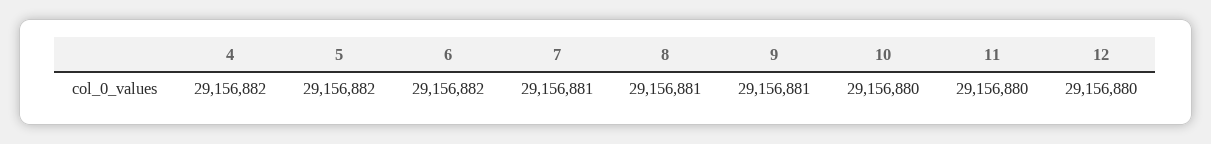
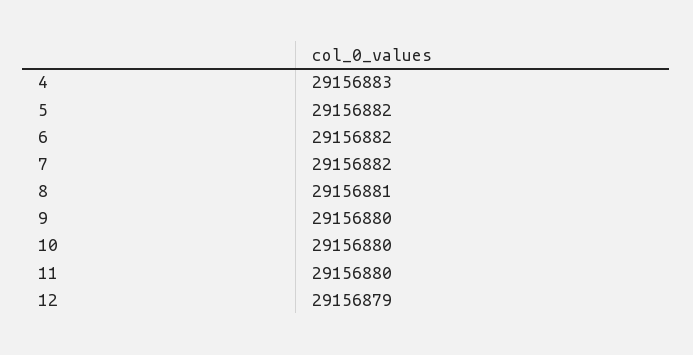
  {
-   "4": 29156882,
+   "4": 29156883,
    "5": 29156882,
    "6": 29156882,
-   "7": 29156881,
+   "7": 29156882,
    "8": 29156881,
-   "9": 29156881,
+   "9": 29156880,
    "10": 29156880,
    "11": 29156880,
-   "12": 29156880
+   "12": 29156879
  }

